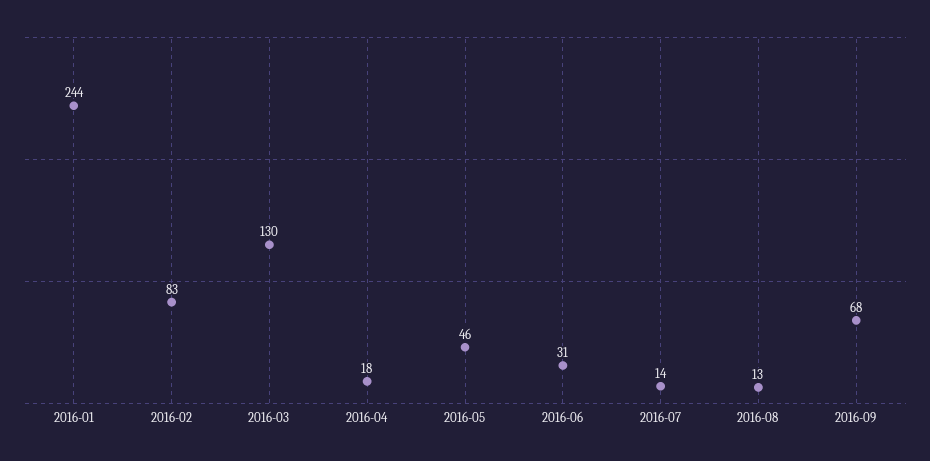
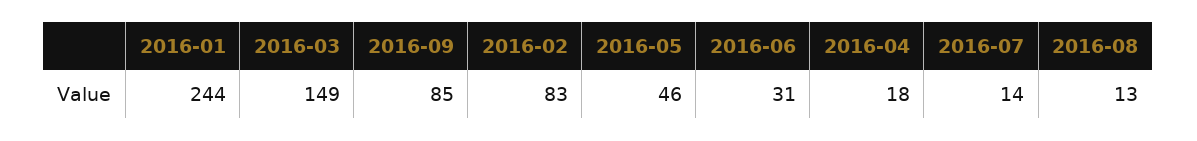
  {
    "2016-01": 244,
    "2016-02": 83,
-   "2016-03": 130,
+   "2016-03": 149,
    "2016-04": 18,
    "2016-05": 46,
    "2016-06": 31,
    "2016-07": 14,
    "2016-08": 13,
-   "2016-09": 68
+   "2016-09": 85
  }

